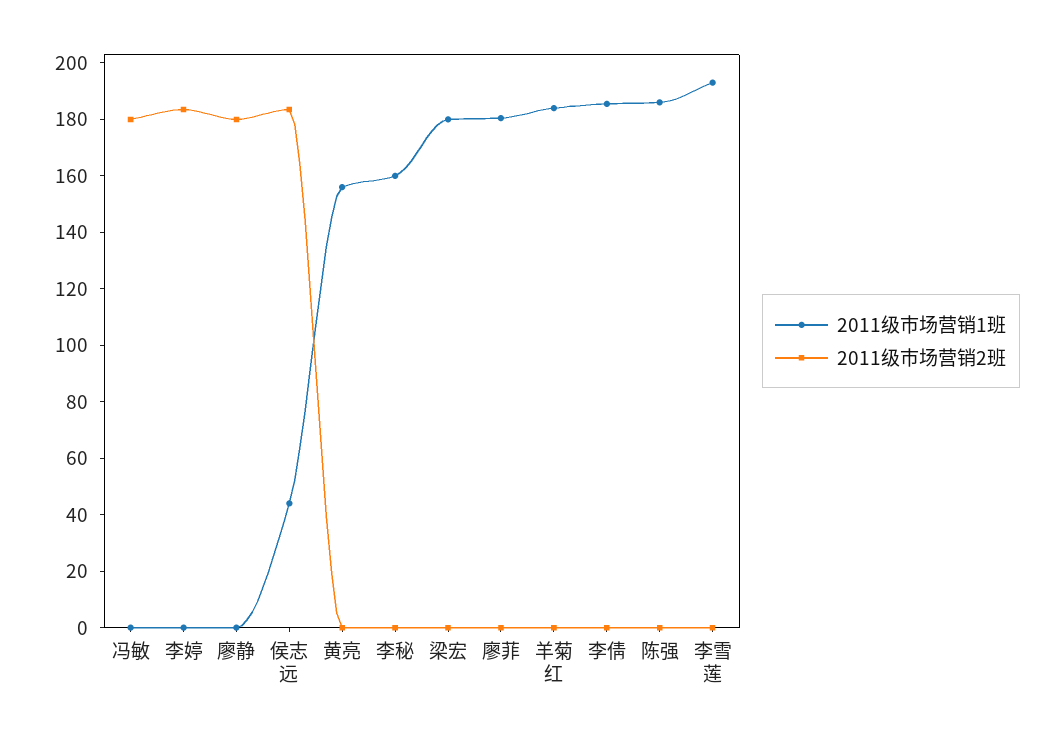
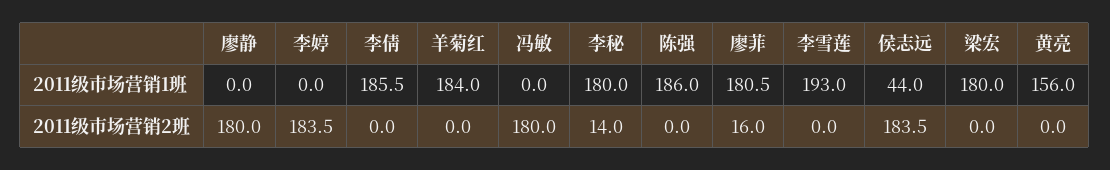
  {
    "2011级市场营销1班": {
      "冯敏": 0,
      "李婷": 0,
      "廖静": 0,
      "侯志远": 44,
      "黄亮": 156,
-     "李秘": 160,
+     "李秘": 180,
      "梁宏": 180,
      "廖菲": 180.5,
      "羊菊红": 184,
      "李倩": 185.5,
      "陈强": 186,
      "李雪莲": 193
    },
    "2011级市场营销2班": {
      "冯敏": 180,
      "李婷": 183.5,
      "廖静": 180,
      "侯志远": 183.5,
      "黄亮": 0,
-     "李秘": 0,
+     "李秘": 14,
      "梁宏": 0,
-     "廖菲": 0,
+     "廖菲": 16,
      "羊菊红": 0,
      "李倩": 0,
      "陈强": 0,
      "李雪莲": 0
    }
  }

